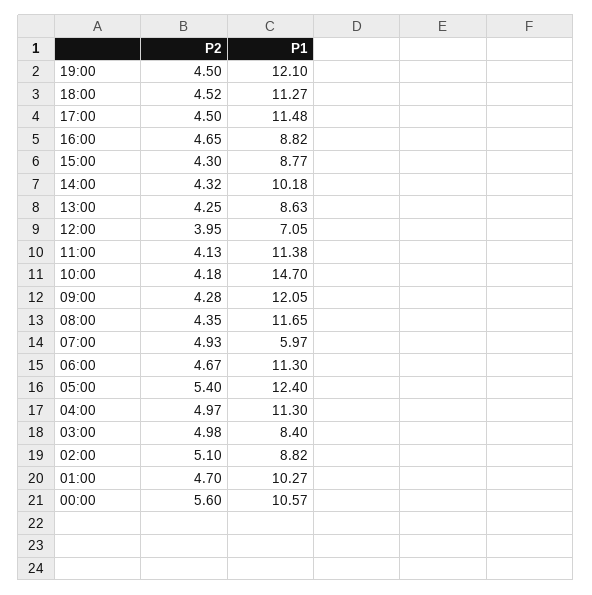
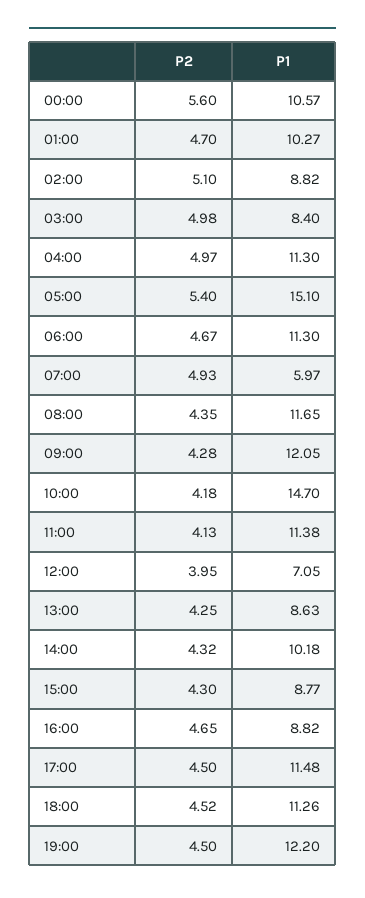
  {
    "P2": {
      "19:00": 4.5,
      "18:00": 4.52,
      "17:00": 4.5,
      "16:00": 4.65,
      "15:00": 4.3,
      "14:00": 4.32,
      "13:00": 4.25,
      "12:00": 3.95,
      "11:00": 4.13,
      "10:00": 4.18,
      "09:00": 4.28,
      "08:00": 4.35,
      "07:00": 4.93,
      "06:00": 4.67,
      "05:00": 5.4,
      "04:00": 4.97,
      "03:00": 4.98,
      "02:00": 5.1,
      "01:00": 4.7,
      "00:00": 5.6
    },
    "P1": {
-     "19:00": 12.1,
+     "19:00": 12.2,
-     "18:00": 11.27,
+     "18:00": 11.26,
      "17:00": 11.48,
      "16:00": 8.82,
      "15:00": 8.77,
      "14:00": 10.18,
      "13:00": 8.63,
      "12:00": 7.05,
      "11:00": 11.38,
      "10:00": 14.7,
      "09:00": 12.05,
      "08:00": 11.65,
      "07:00": 5.97,
      "06:00": 11.3,
-     "05:00": 12.4,
+     "05:00": 15.1,
      "04:00": 11.3,
      "03:00": 8.4,
      "02:00": 8.82,
      "01:00": 10.27,
      "00:00": 10.57
    }
  }

